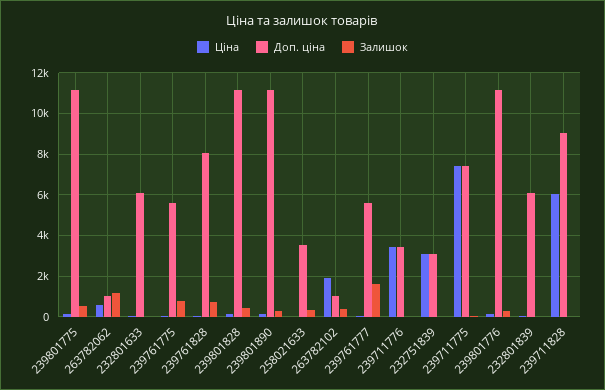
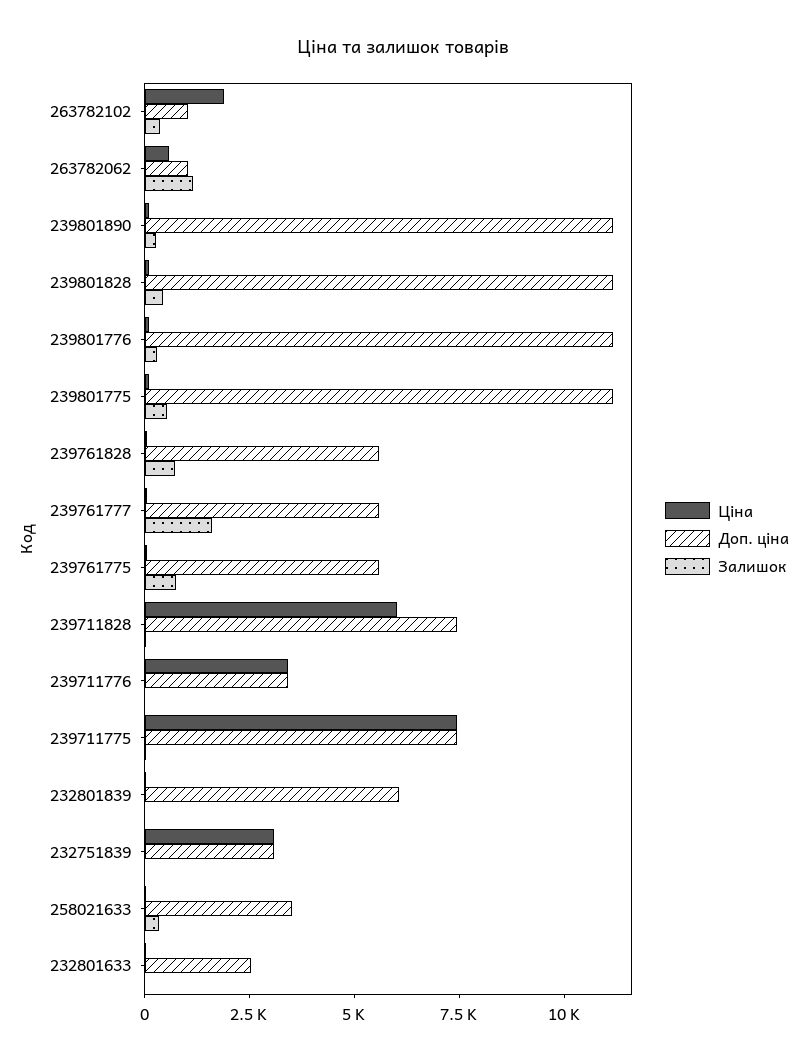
  {
    "Ціна": {
      "239801775": 0,
      "263782062": 500,
      "232801633": 0,
      "239761775": 0,
      "239761828": 0,
      "239801828": 0,
      "239801890": 0,
      "258021633": 0,
      "263782102": 2000,
      "239761777": 0,
      "239711776": 3500,
      "232751839": 3000,
      "239711775": 7500,
      "239801776": 0,
      "232801839": 0,
      "239711828": 6000
    },
    "Доп. ціна": {
      "239801775": 11000,
      "263782062": 1000,
-     "232801633": 6000,
+     "232801633": 2500,
      "239761775": 5500,
-     "239761828": 8000,
+     "239761828": 5500,
      "239801828": 11000,
      "239801890": 11000,
      "258021633": 3500,
      "263782102": 1000,
      "239761777": 5500,
      "239711776": 3500,
      "232751839": 3000,
      "239711775": 7500,
      "239801776": 11000,
      "232801839": 6000,
-     "239711828": 9000
+     "239711828": 7500
    },
    "Залишок": {
      "239801775": 500,
      "263782062": 1000,
      "232801633": 0,
      "239761775": 1000,
      "239761828": 500,
      "239801828": 500,
      "239801890": 500,
      "258021633": 500,
      "263782102": 500,
      "239761777": 1500,
      "239711776": 0,
      "232751839": 0,
      "239711775": 0,
      "239801776": 500,
      "232801839": 0,
      "239711828": 0
    }
  }

